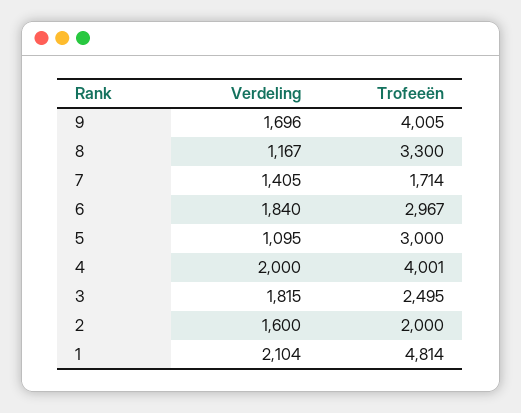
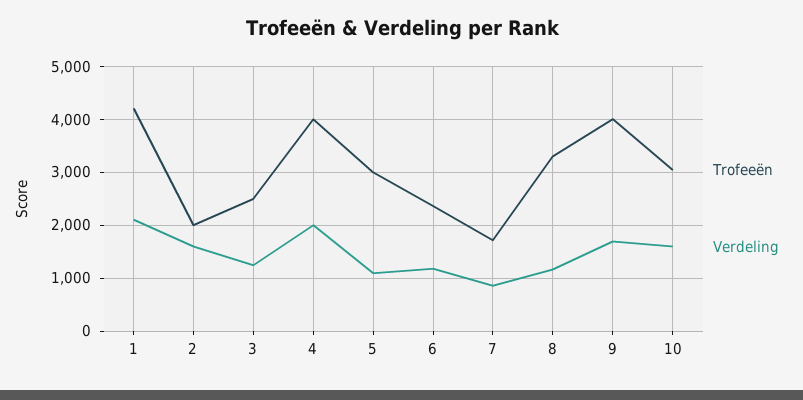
  {
    "Verdeling": {
      "9": 1696,
      "8": 1167,
-     "7": 1405,
+     "7": 800,
-     "6": 1840,
+     "6": 1200,
      "5": 1095,
      "4": 2000,
-     "3": 1815,
+     "3": 1200,
      "2": 1600,
-     "1": 2104
+     "1": 2104,
+     "10": 1600
    },
    "Trofeeën": {
      "9": 4005,
      "8": 3300,
      "7": 1714,
-     "6": 2967,
+     "6": 2400,
      "5": 3000,
      "4": 4001,
      "3": 2495,
      "2": 2000,
-     "1": 4814
+     "1": 4200,
+     "10": 3000
    }
  }

